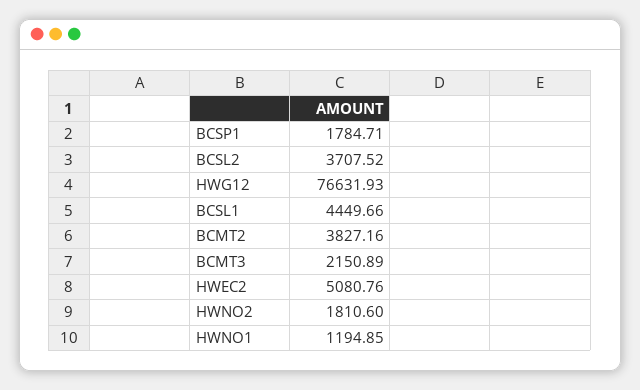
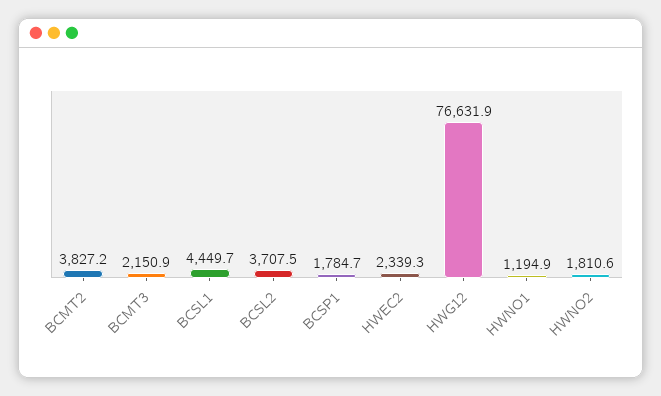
  {
    "BCSP1": 1784.71,
    "BCSL2": 3707.52,
    "HWG12": 76631.93,
    "BCSL1": 4449.66,
    "BCMT2": 3827.16,
    "BCMT3": 2150.89,
-   "HWEC2": 5080.76,
+   "HWEC2": 2339.3,
    "HWNO2": 1810.6,
    "HWNO1": 1194.85
  }

